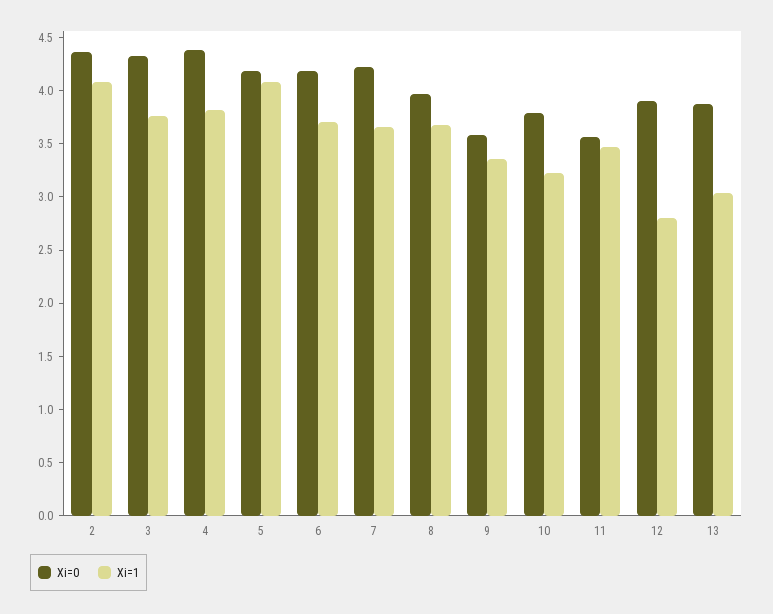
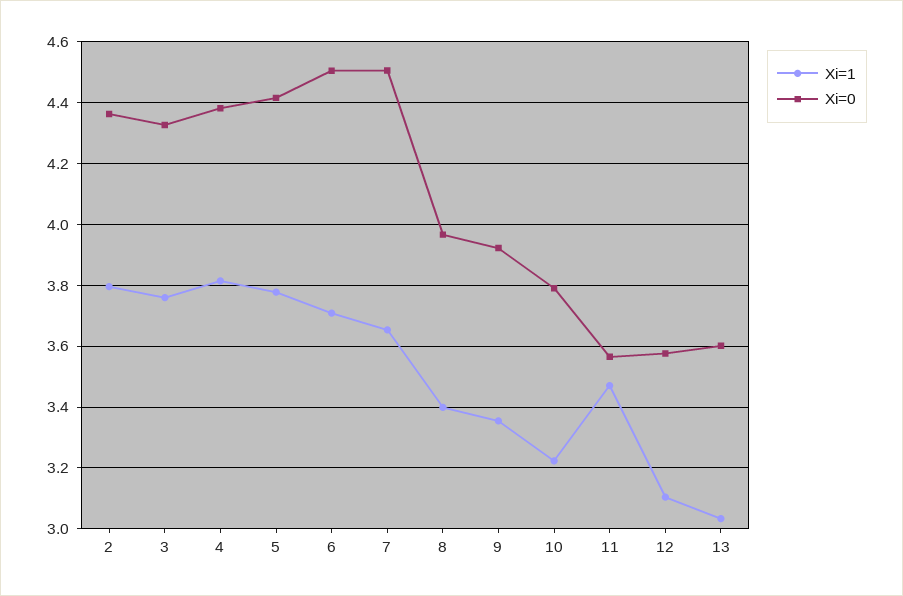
  {
    "Xi=0": {
      "2": 4.36,
      "3": 4.32,
      "4": 4.38,
-     "5": 4.2,
+     "5": 4.42,
-     "6": 4.2,
+     "6": 4.5,
-     "7": 4.2,
+     "7": 4.5,
      "8": 3.96,
-     "9": 3.6,
+     "9": 3.92,
      "10": 3.8,
      "11": 3.56,
-     "12": 3.9,
+     "12": 3.58,
-     "13": 3.9
+     "13": 3.6
    },
    "Xi=1": {
-     "2": 4.1,
+     "2": 3.8,
      "3": 3.76,
      "4": 3.82,
-     "5": 4.1,
+     "5": 3.78,
      "6": 3.7,
      "7": 3.66,
-     "8": 3.7,
+     "8": 3.4,
      "9": 3.36,
      "10": 3.22,
      "11": 3.48,
-     "12": 2.8,
+     "12": 3.1,
      "13": 3.04
    }
  }

